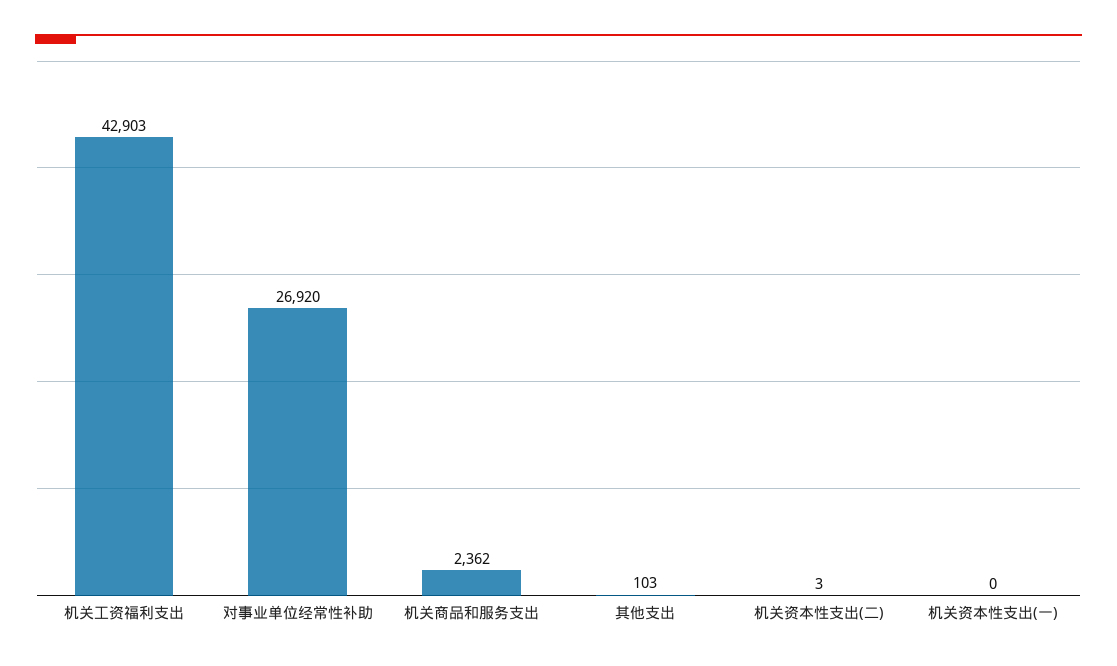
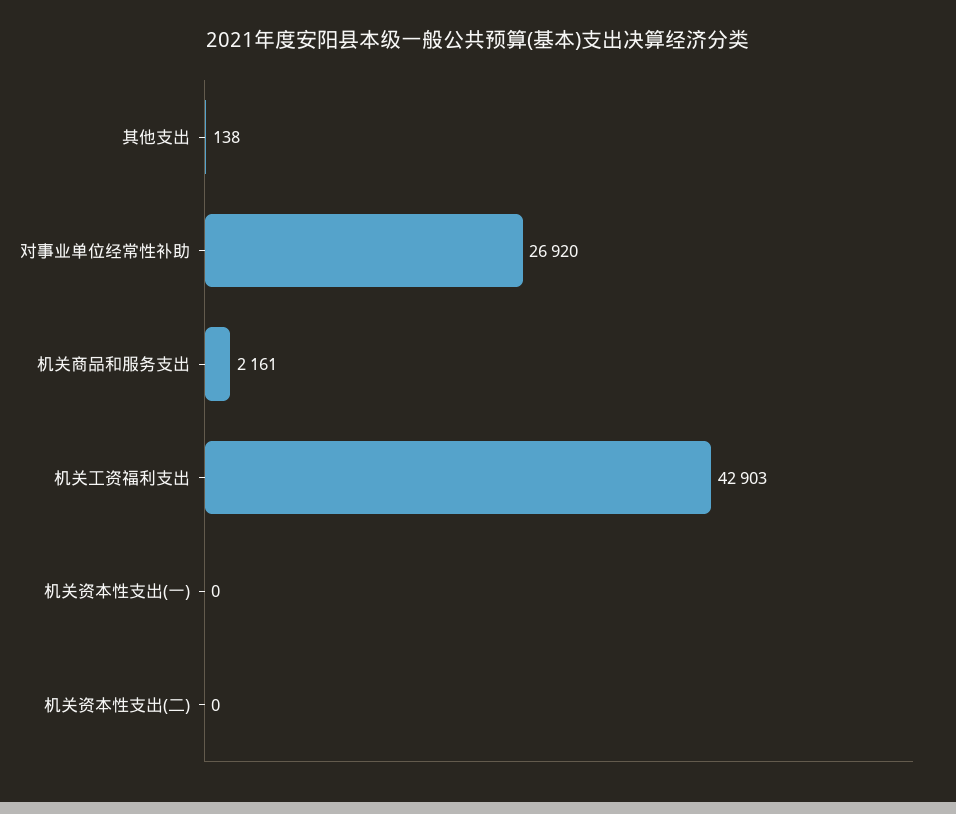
  {
    "机关工资福利支出": 42903,
    "对事业单位经常性补助": 26920,
-   "机关商品和服务支出": 2362,
+   "机关商品和服务支出": 2161,
-   "其他支出": 103,
+   "其他支出": 138,
-   "机关资本性支出(二)": 3,
+   "机关资本性支出(二)": 0,
    "机关资本性支出(一)": 0
  }

